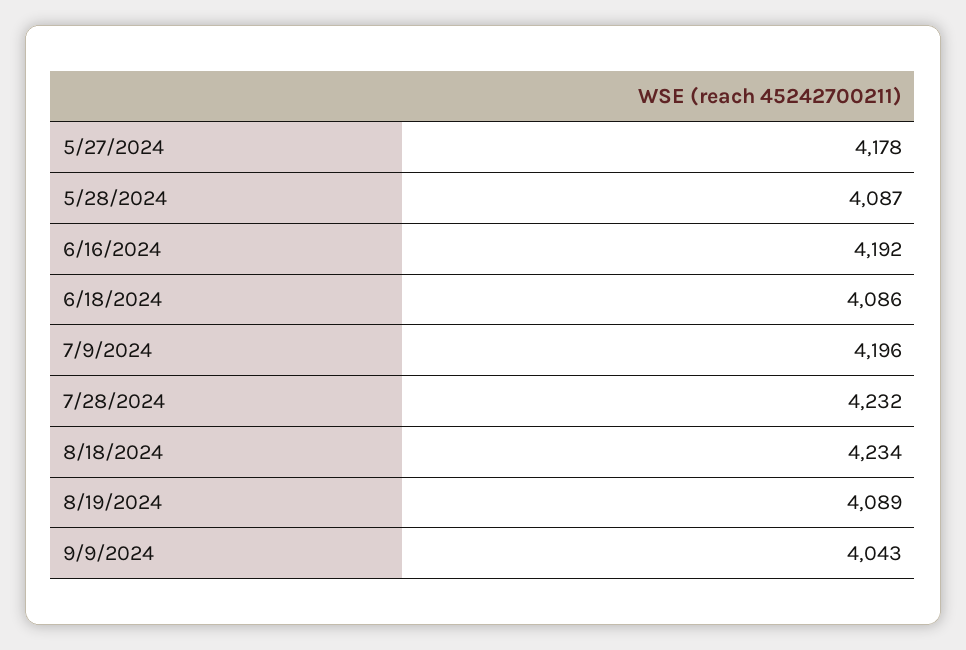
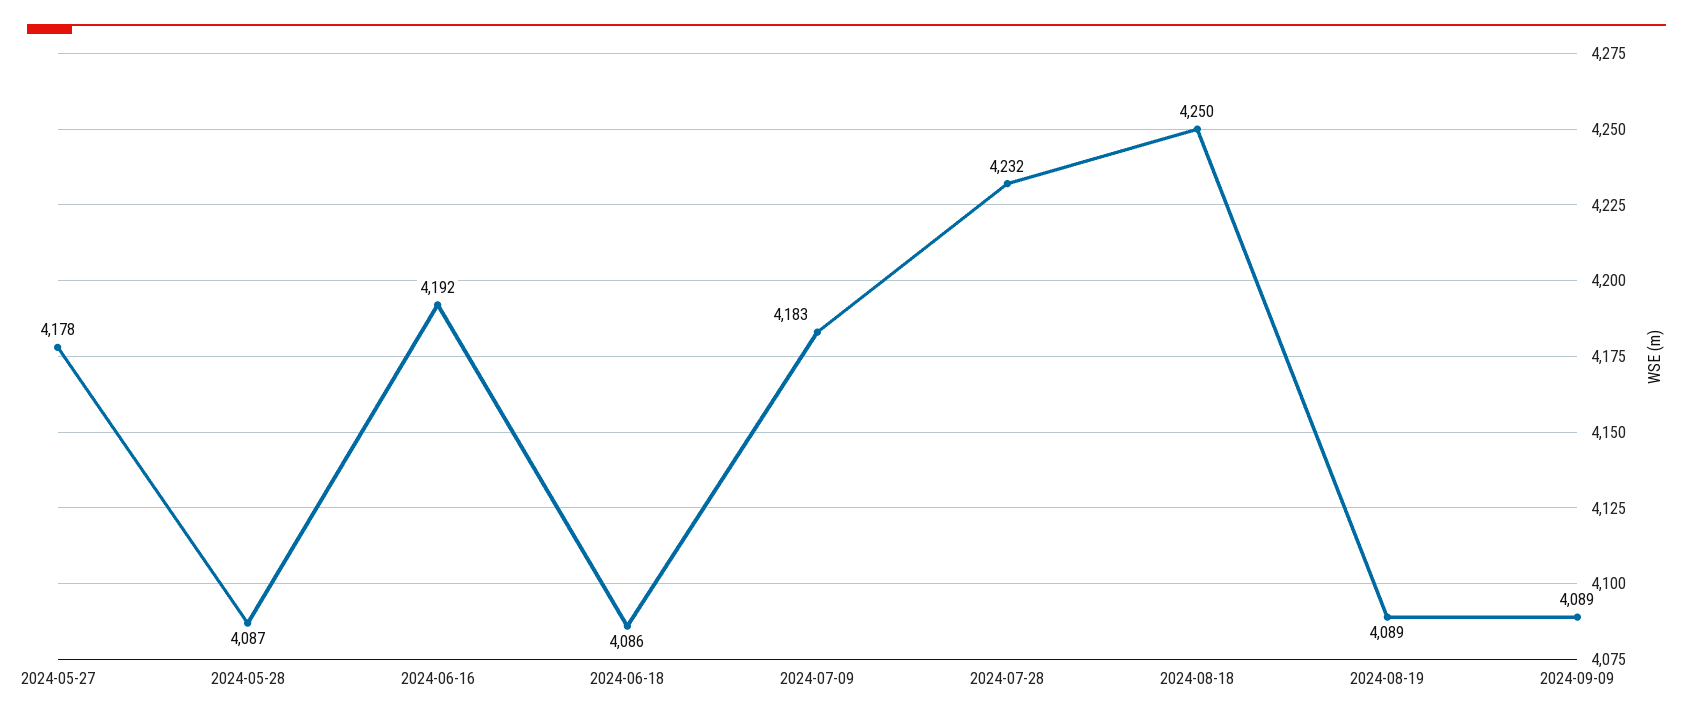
  {
    "5/27/2024": 4178,
    "5/28/2024": 4087,
    "6/16/2024": 4192,
    "6/18/2024": 4086,
-   "7/9/2024": 4196,
+   "7/9/2024": 4183,
    "7/28/2024": 4232,
-   "8/18/2024": 4234,
+   "8/18/2024": 4250,
    "8/19/2024": 4089,
-   "9/9/2024": 4043
+   "9/9/2024": 4089
  }

